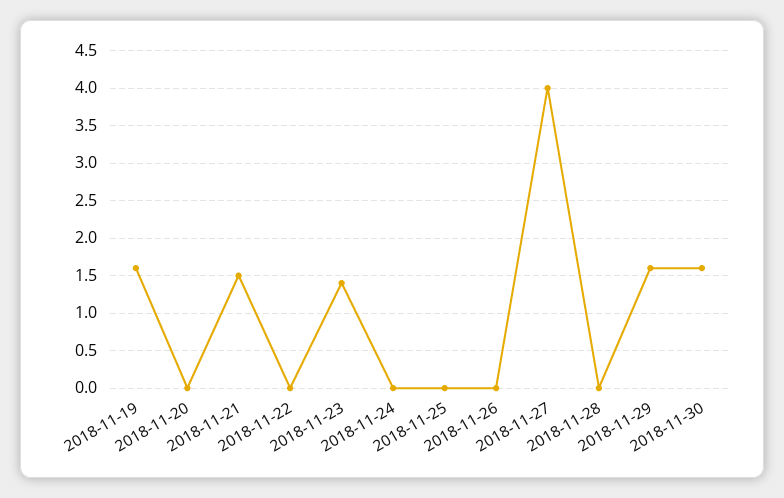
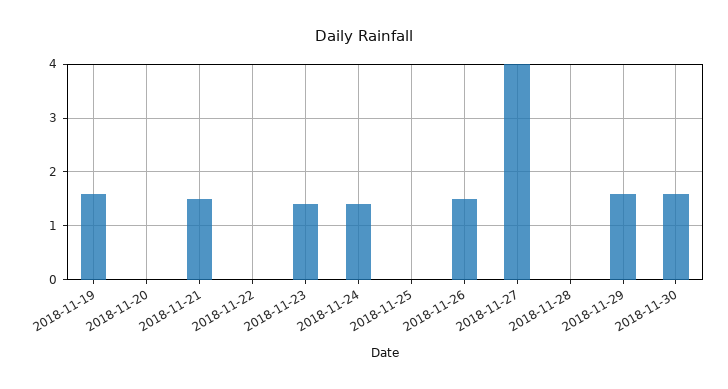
  {
    "2018-11-19": 1.6,
    "2018-11-20": 0,
    "2018-11-21": 1.5,
    "2018-11-22": 0,
    "2018-11-23": 1.4,
-   "2018-11-24": 0,
+   "2018-11-24": 1.5,
    "2018-11-25": 0,
-   "2018-11-26": 0,
+   "2018-11-26": 1.5,
    "2018-11-27": 4,
    "2018-11-28": 0,
    "2018-11-29": 1.6,
    "2018-11-30": 1.6
  }

